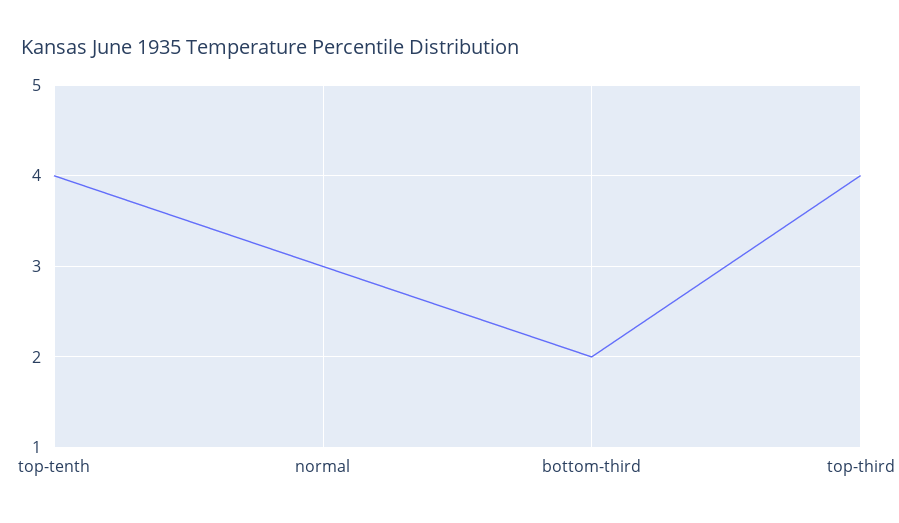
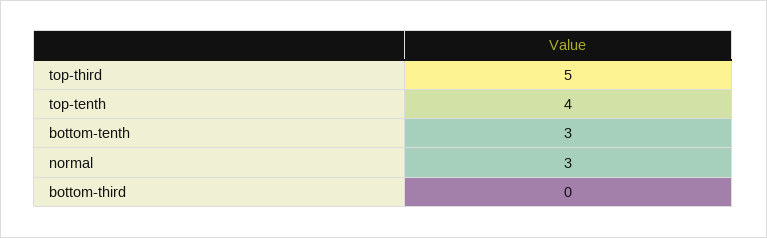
  {
    "top-tenth": 4,
    "normal": 3,
-   "bottom-third": 2,
+   "bottom-third": 0,
-   "top-third": 4
+   "top-third": 5,
+   "bottom-tenth": 3
  }

